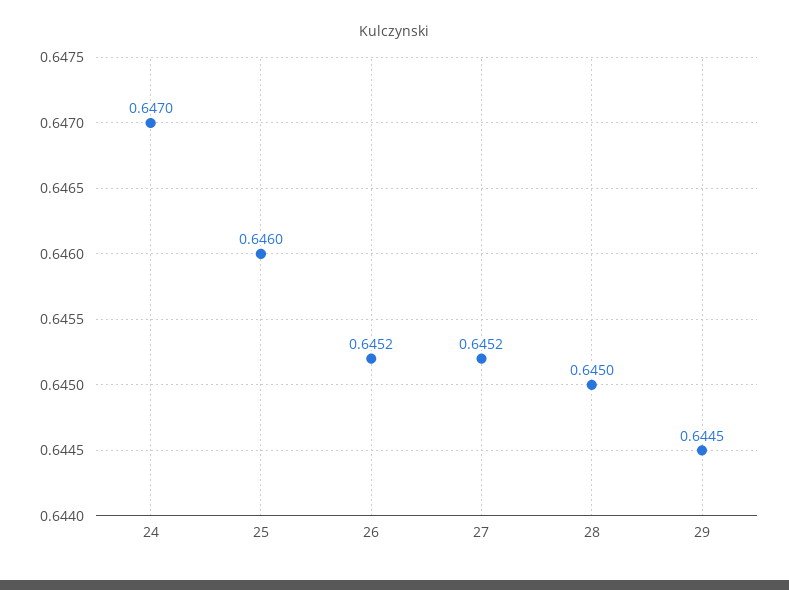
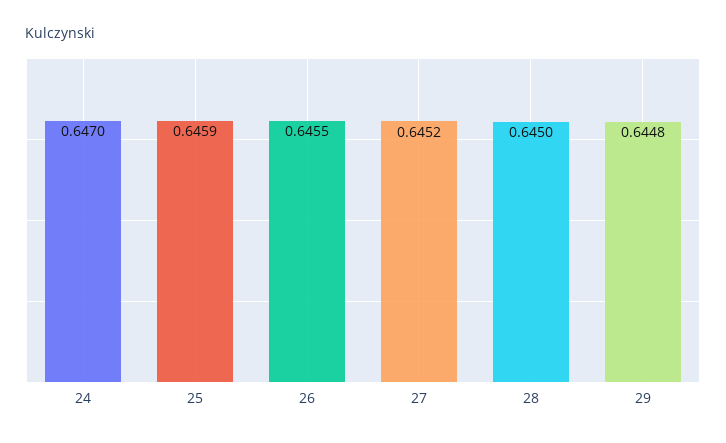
  {
    "24": 0.647,
-   "25": 0.646,
+   "25": 0.6459,
-   "26": 0.6452,
+   "26": 0.6455,
    "27": 0.6452,
    "28": 0.645,
-   "29": 0.6445
+   "29": 0.6448
  }

